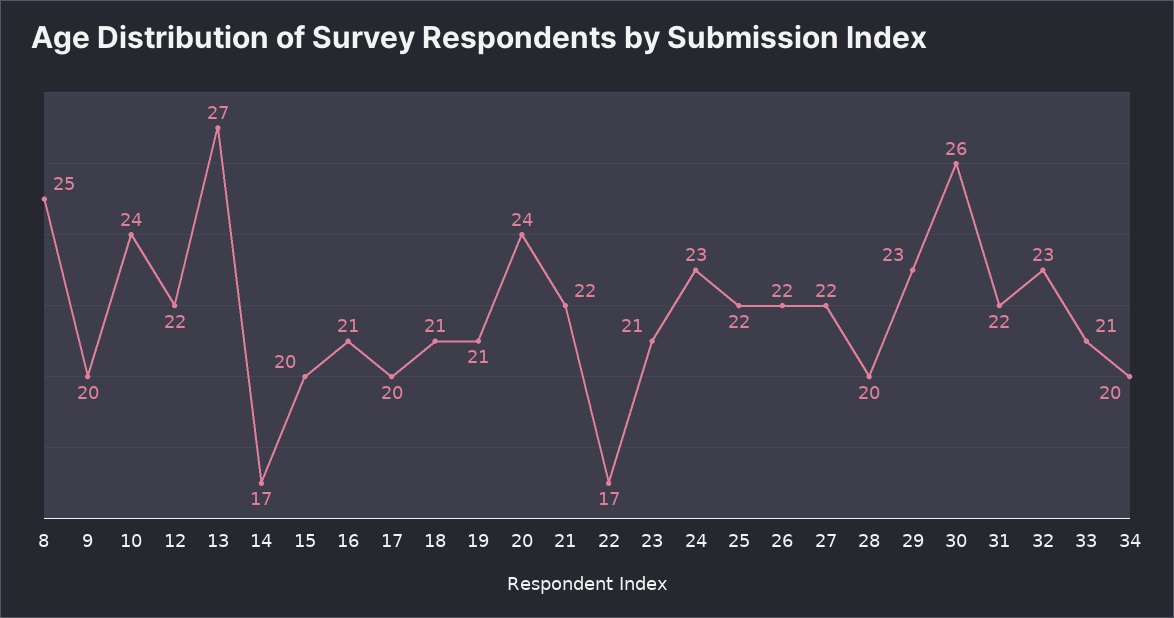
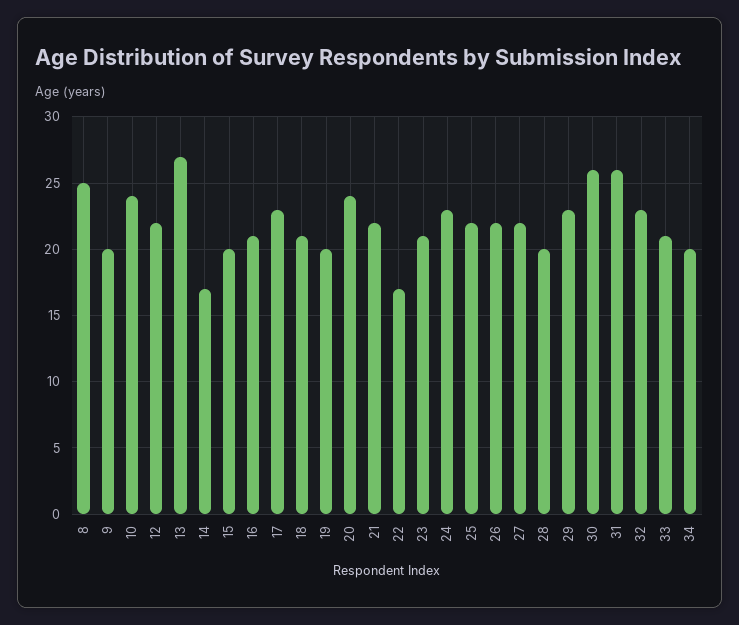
  {
    "8": 25,
    "9": 20,
    "10": 24,
    "12": 22,
    "13": 27,
    "14": 17,
    "15": 20,
    "16": 21,
-   "17": 20,
+   "17": 23,
    "18": 21,
-   "19": 21,
+   "19": 20,
    "20": 24,
    "21": 22,
    "22": 17,
    "23": 21,
    "24": 23,
    "25": 22,
    "26": 22,
    "27": 22,
    "28": 20,
    "29": 23,
    "30": 26,
-   "31": 22,
+   "31": 26,
    "32": 23,
    "33": 21,
    "34": 20
  }

